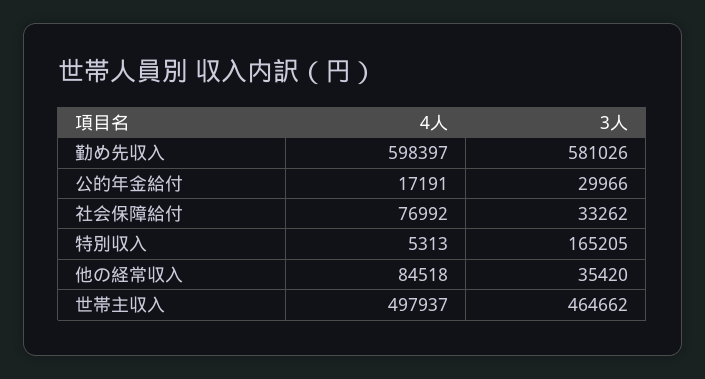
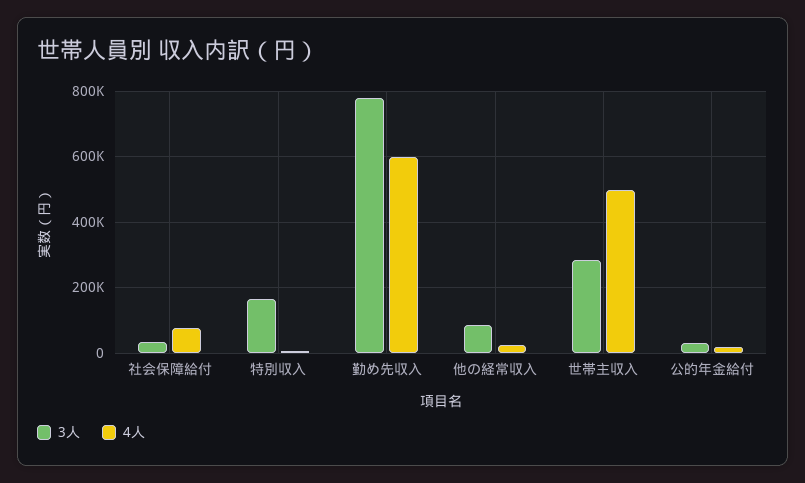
  {
    "4人": {
      "勤め先収入": 598397,
      "公的年金給付": 17191,
      "社会保障給付": 76992,
      "特別収入": 5313,
-     "他の経常収入": 84518,
+     "他の経常収入": 20000,
      "世帯主収入": 497937
    },
    "3人": {
-     "勤め先収入": 581026,
+     "勤め先収入": 780000,
      "公的年金給付": 29966,
      "社会保障給付": 33262,
      "特別収入": 165205,
-     "他の経常収入": 35420,
+     "他の経常収入": 80000,
-     "世帯主収入": 464662
+     "世帯主収入": 280000
    }
  }

